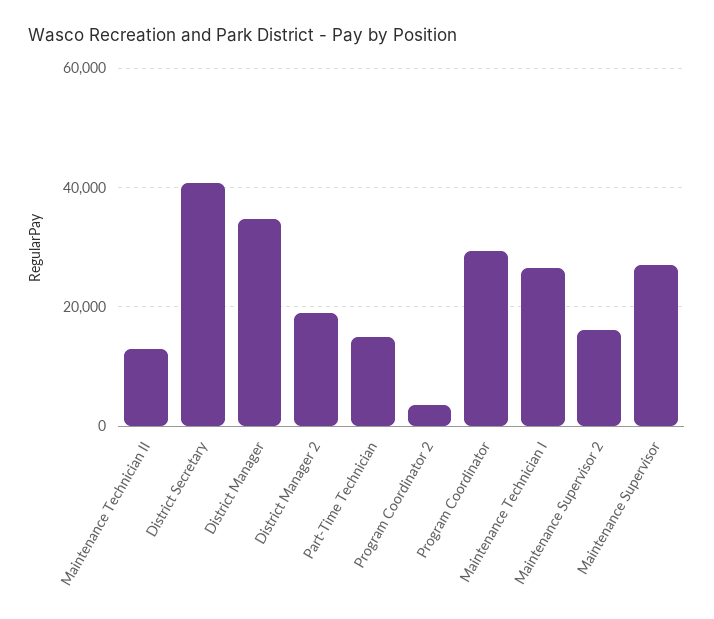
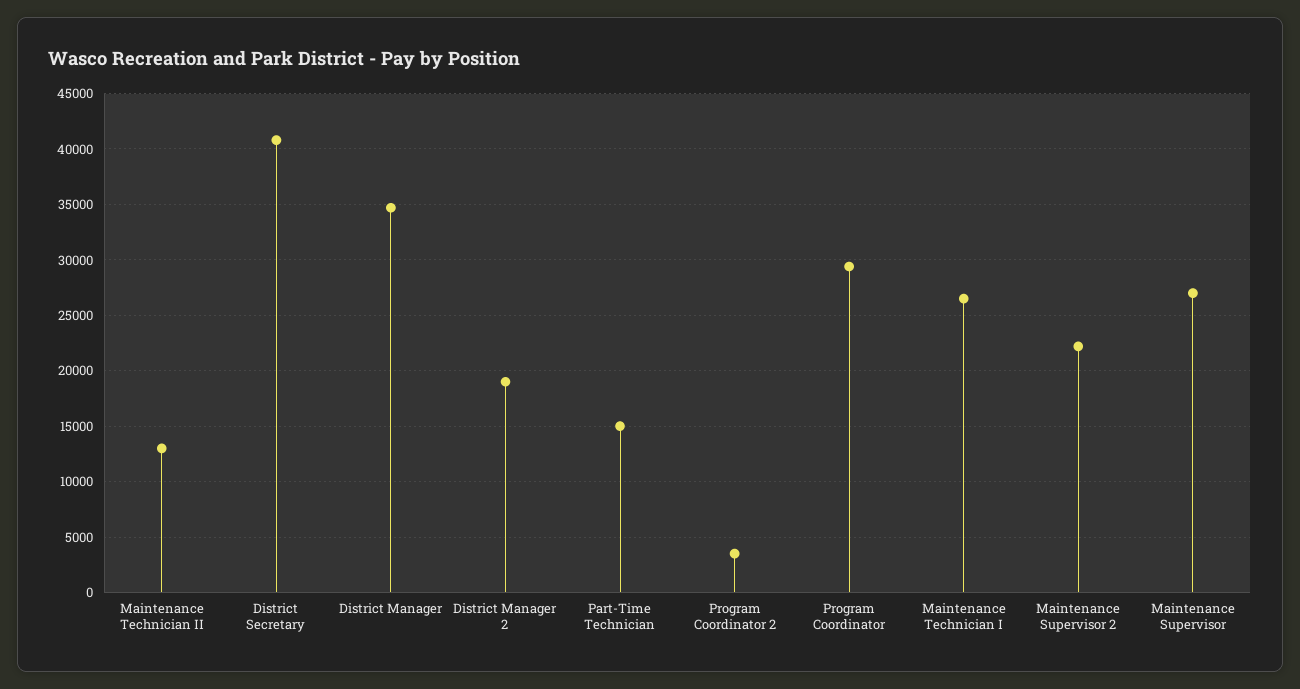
  {
    "Maintenance Technician II": 13000,
    "District Secretary": 41000,
    "District Manager": 35000,
    "District Manager 2": 19000,
    "Part-Time Technician": 15000,
    "Program Coordinator 2": 4000,
    "Program Coordinator": 29000,
    "Maintenance Technician I": 27000,
-   "Maintenance Supervisor 2": 16000,
+   "Maintenance Supervisor 2": 22000,
    "Maintenance Supervisor": 27000
  }

